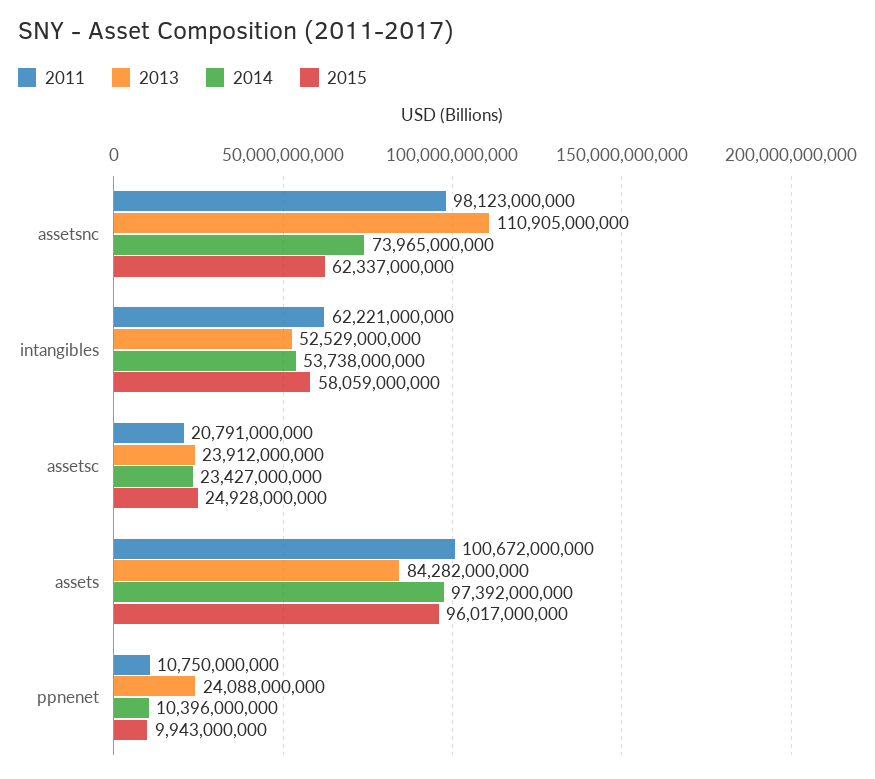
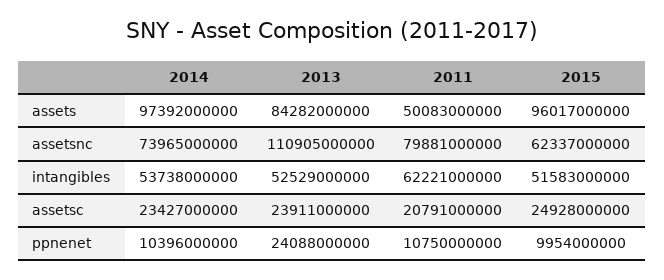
  {
    "2011": {
-     "assetsnc": 98123000000,
+     "assetsnc": 79881000000,
      "intangibles": 62221000000,
      "assetsc": 20791000000,
-     "assets": 100672000000,
+     "assets": 50083000000,
      "ppnenet": 10750000000
    },
    "2013": {
      "assetsnc": 110905000000,
      "intangibles": 52529000000,
-     "assetsc": 23912000000,
+     "assetsc": 23911000000,
      "assets": 84282000000,
      "ppnenet": 24088000000
    },
    "2014": {
      "assetsnc": 73965000000,
      "intangibles": 53738000000,
      "assetsc": 23427000000,
      "assets": 97392000000,
      "ppnenet": 10396000000
    },
    "2015": {
      "assetsnc": 62337000000,
-     "intangibles": 58059000000,
+     "intangibles": 51583000000,
      "assetsc": 24928000000,
      "assets": 96017000000,
-     "ppnenet": 9943000000
+     "ppnenet": 9954000000
    }
  }

